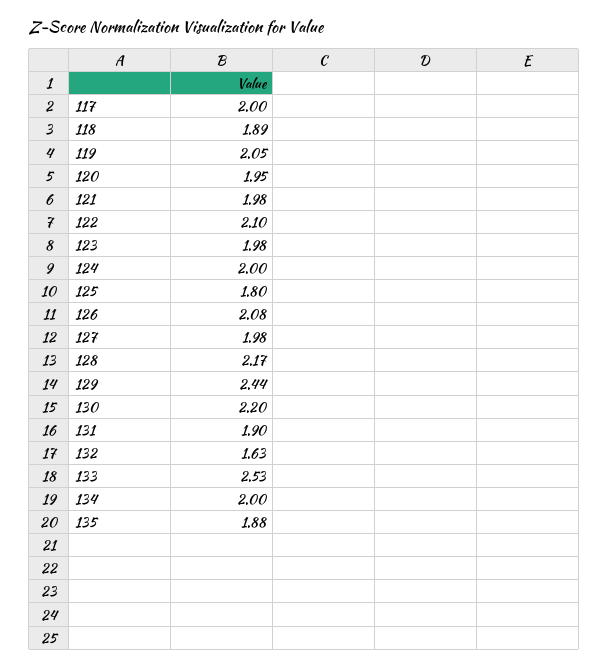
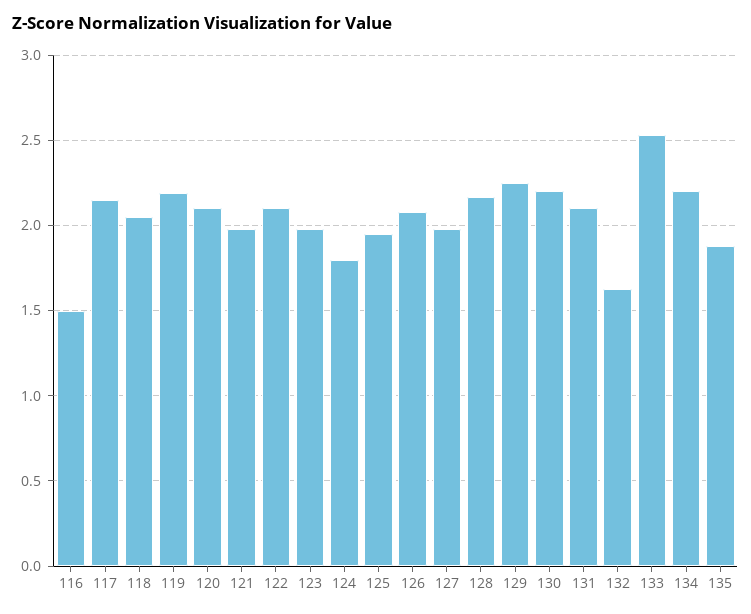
  {
-   "117": 2,
+   "117": 2.15,
-   "118": 1.89,
+   "118": 2.05,
-   "119": 2.05,
+   "119": 2.2,
-   "120": 1.95,
+   "120": 2.1,
    "121": 1.98,
    "122": 2.1,
    "123": 1.98,
-   "124": 2,
+   "124": 1.8,
-   "125": 1.8,
+   "125": 1.95,
    "126": 2.08,
    "127": 1.98,
    "128": 2.17,
-   "129": 2.44,
+   "129": 2.25,
    "130": 2.2,
-   "131": 1.9,
+   "131": 2.1,
    "132": 1.63,
    "133": 2.53,
-   "134": 2,
+   "134": 2.2,
-   "135": 1.88
+   "135": 1.88,
+   "116": 1.5
  }

